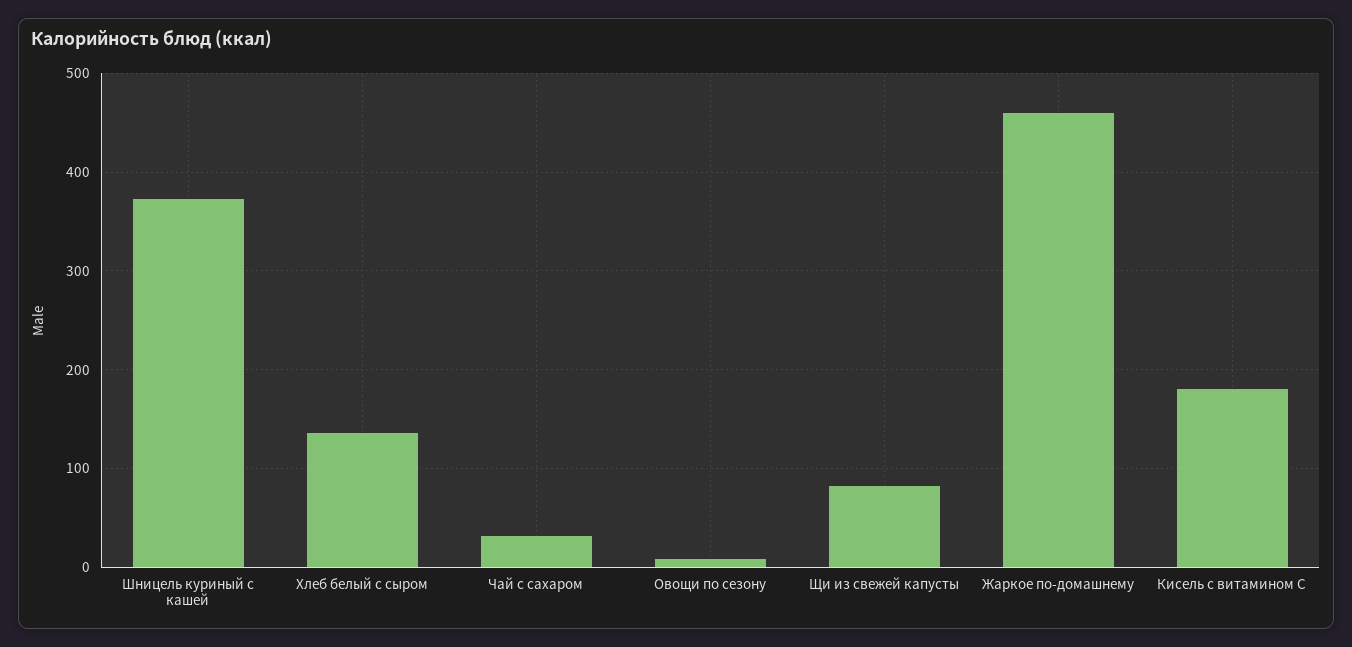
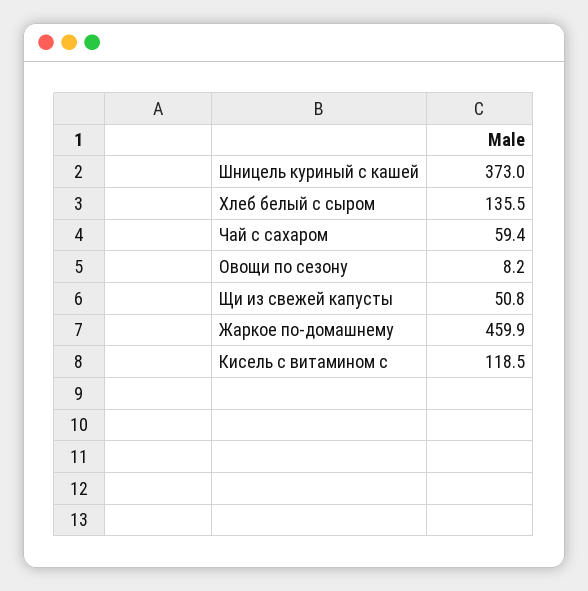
  {
    "Шницель куриный с кашей": 373,
    "Хлеб белый с сыром": 135.5,
-   "Чай с сахаром": 30,
+   "Чай с сахаром": 59.4,
    "Овощи по сезону": 8.2,
-   "Щи из свежей капусты": 80,
+   "Щи из свежей капусты": 50.8,
    "Жаркое по-домашнему": 459.9,
-   "Кисель с витамином С": 180
+   "Кисель с витамином С": 118.5
  }

